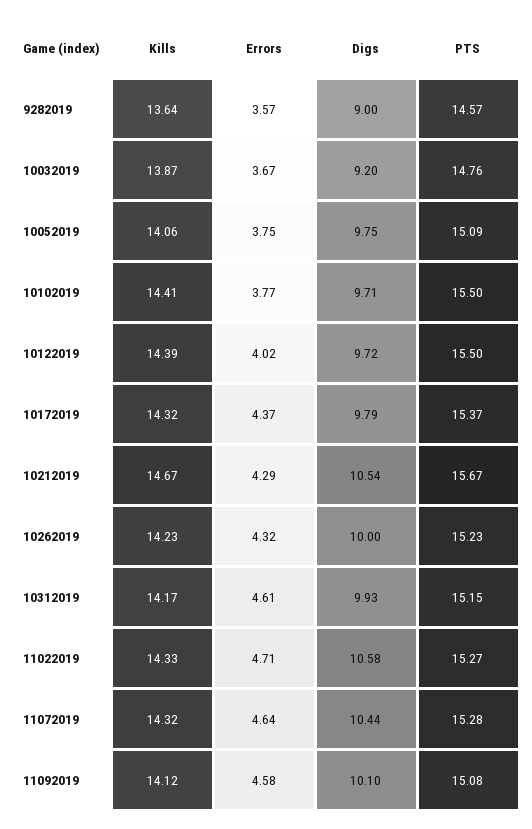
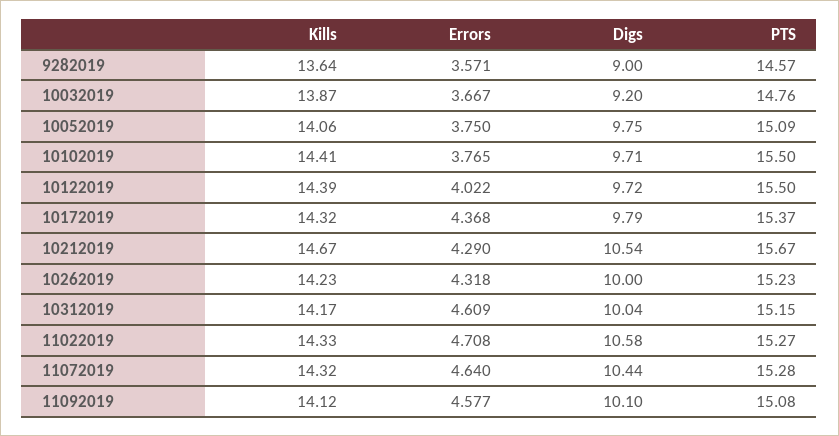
  {
    "Kills": {
      "9282019": 13.64,
      "10032019": 13.87,
      "10052019": 14.06,
      "10102019": 14.41,
      "10122019": 14.39,
      "10172019": 14.32,
      "10212019": 14.67,
      "10262019": 14.23,
      "10312019": 14.17,
      "11022019": 14.33,
      "11072019": 14.32,
      "11092019": 14.12
    },
    "Errors": {
      "9282019": 3.571,
      "10032019": 3.667,
      "10052019": 3.75,
      "10102019": 3.765,
      "10122019": 4.022,
      "10172019": 4.368,
      "10212019": 4.29,
      "10262019": 4.318,
      "10312019": 4.609,
      "11022019": 4.708,
      "11072019": 4.64,
      "11092019": 4.577
    },
    "Digs": {
      "9282019": 9,
      "10032019": 9.2,
      "10052019": 9.75,
      "10102019": 9.71,
      "10122019": 9.72,
      "10172019": 9.79,
      "10212019": 10.54,
      "10262019": 10,
-     "10312019": 9.93,
+     "10312019": 10.04,
      "11022019": 10.58,
      "11072019": 10.44,
      "11092019": 10.1
    },
    "PTS": {
      "9282019": 14.57,
      "10032019": 14.76,
      "10052019": 15.09,
      "10102019": 15.5,
      "10122019": 15.5,
      "10172019": 15.37,
      "10212019": 15.67,
      "10262019": 15.23,
      "10312019": 15.15,
      "11022019": 15.27,
      "11072019": 15.28,
      "11092019": 15.08
    }
  }

